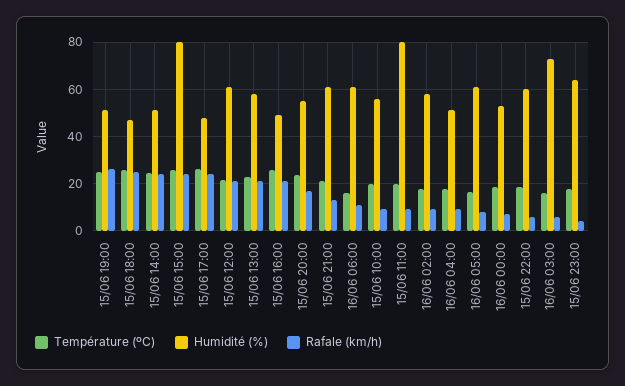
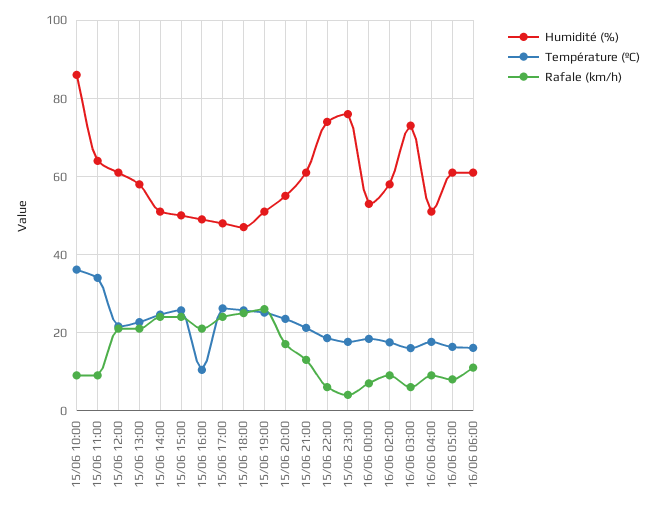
  {
    "Température (ºC)": {
      "15/06 19:00": 26,
      "15/06 18:00": 26,
      "15/06 14:00": 24,
      "15/06 15:00": 26,
      "15/06 17:00": 26,
      "15/06 12:00": 22,
      "15/06 13:00": 22,
-     "15/06 16:00": 25,
+     "15/06 16:00": 10,
      "15/06 20:00": 24,
      "15/06 21:00": 22,
      "16/06 06:00": 16,
-     "15/06 10:00": 20,
+     "15/06 10:00": 36,
-     "15/06 11:00": 20,
+     "15/06 11:00": 34,
      "16/06 02:00": 18,
      "16/06 04:00": 18,
      "16/06 05:00": 16,
      "16/06 00:00": 18,
      "15/06 22:00": 18,
      "16/06 03:00": 16,
      "15/06 23:00": 18
    },
    "Humidité (%)": {
      "15/06 19:00": 52,
      "15/06 18:00": 48,
      "15/06 14:00": 52,
-     "15/06 15:00": 80,
+     "15/06 15:00": 50,
      "15/06 17:00": 48,
      "15/06 12:00": 62,
      "15/06 13:00": 58,
      "15/06 16:00": 50,
      "15/06 20:00": 56,
      "15/06 21:00": 62,
      "16/06 06:00": 62,
-     "15/06 10:00": 55,
+     "15/06 10:00": 86,
-     "15/06 11:00": 80,
+     "15/06 11:00": 64,
      "16/06 02:00": 58,
      "16/06 04:00": 52,
      "16/06 05:00": 62,
      "16/06 00:00": 54,
-     "15/06 22:00": 60,
+     "15/06 22:00": 74,
      "16/06 03:00": 74,
-     "15/06 23:00": 65
+     "15/06 23:00": 76
    },
    "Rafale (km/h)": {
      "15/06 19:00": 26,
      "15/06 18:00": 26,
      "15/06 14:00": 24,
      "15/06 15:00": 24,
      "15/06 17:00": 24,
      "15/06 12:00": 22,
      "15/06 13:00": 22,
      "15/06 16:00": 22,
      "15/06 20:00": 18,
      "15/06 21:00": 14,
      "16/06 06:00": 12,
      "15/06 10:00": 10,
      "15/06 11:00": 10,
      "16/06 02:00": 10,
      "16/06 04:00": 10,
      "16/06 05:00": 8,
      "16/06 00:00": 8,
      "15/06 22:00": 6,
      "16/06 03:00": 6,
      "15/06 23:00": 4
    }
  }

